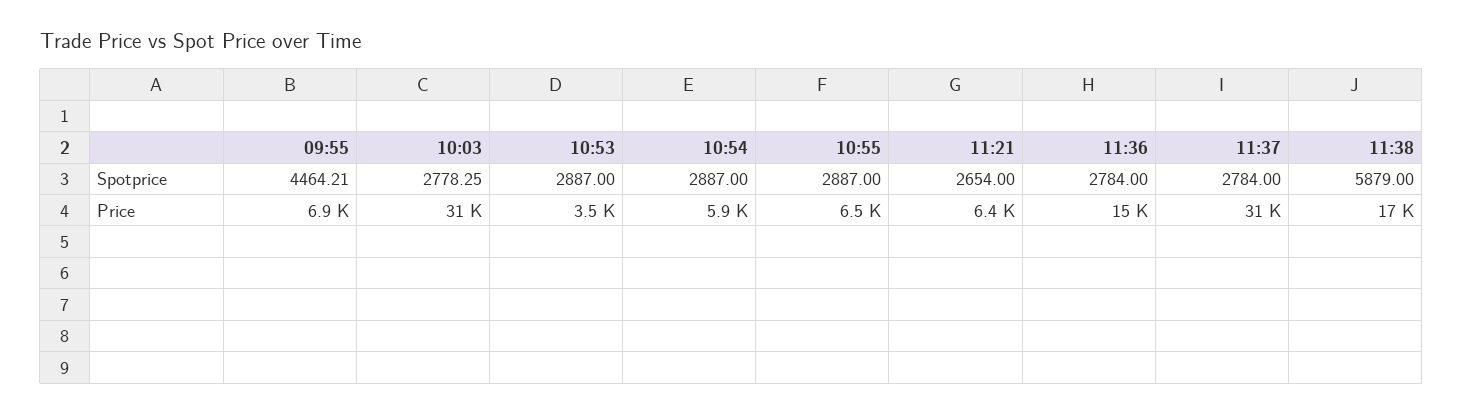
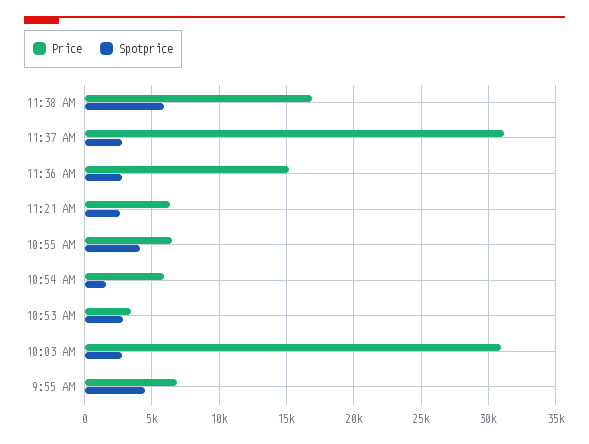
  {
    "Spotprice": {
      "09:55": 4464.21,
      "10:03": 2778.25,
      "10:53": 2887,
-     "10:54": 2887,
+     "10:54": 1500,
-     "10:55": 2887,
+     "10:55": 4000,
      "11:21": 2654,
      "11:36": 2784,
      "11:37": 2784,
      "11:38": 5879
    },
    "Price": {
      "09:55": 6900,
      "10:03": 31000,
      "10:53": 3500,
      "10:54": 5900,
      "10:55": 6500,
      "11:21": 6400,
      "11:36": 15000,
      "11:37": 31000,
      "11:38": 17000
    }
  }

